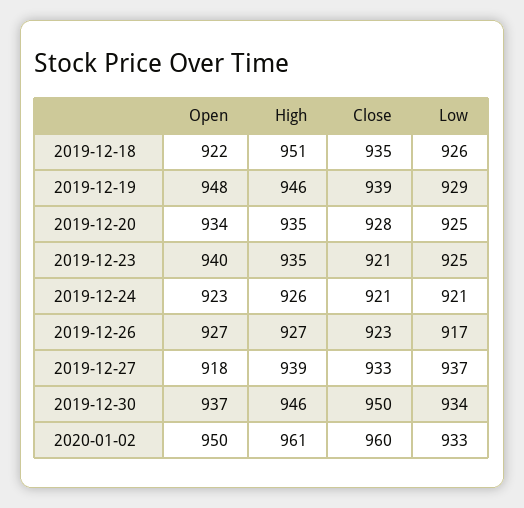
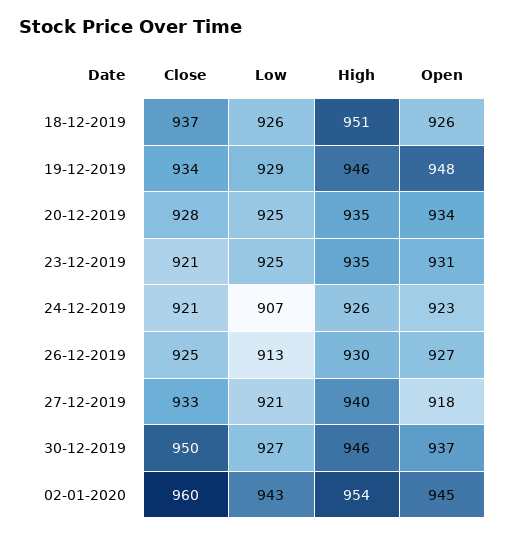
  {
    "Open": {
-     "2019-12-18": 922,
+     "2019-12-18": 926,
      "2019-12-19": 948,
      "2019-12-20": 934,
-     "2019-12-23": 940,
+     "2019-12-23": 931,
      "2019-12-24": 923,
      "2019-12-26": 927,
      "2019-12-27": 918,
      "2019-12-30": 937,
-     "2020-01-02": 950
+     "2020-01-02": 945
    },
    "High": {
      "2019-12-18": 951,
      "2019-12-19": 946,
      "2019-12-20": 935,
      "2019-12-23": 935,
      "2019-12-24": 926,
-     "2019-12-26": 927,
+     "2019-12-26": 930,
-     "2019-12-27": 939,
+     "2019-12-27": 940,
      "2019-12-30": 946,
-     "2020-01-02": 961
+     "2020-01-02": 954
    },
    "Close": {
-     "2019-12-18": 935,
+     "2019-12-18": 937,
-     "2019-12-19": 939,
+     "2019-12-19": 934,
      "2019-12-20": 928,
      "2019-12-23": 921,
      "2019-12-24": 921,
-     "2019-12-26": 923,
+     "2019-12-26": 925,
      "2019-12-27": 933,
      "2019-12-30": 950,
      "2020-01-02": 960
    },
    "Low": {
      "2019-12-18": 926,
      "2019-12-19": 929,
      "2019-12-20": 925,
      "2019-12-23": 925,
-     "2019-12-24": 921,
+     "2019-12-24": 907,
-     "2019-12-26": 917,
+     "2019-12-26": 913,
-     "2019-12-27": 937,
+     "2019-12-27": 921,
-     "2019-12-30": 934,
+     "2019-12-30": 927,
-     "2020-01-02": 933
+     "2020-01-02": 943
    }
  }

